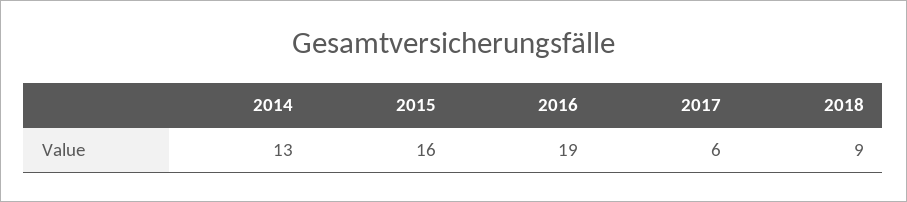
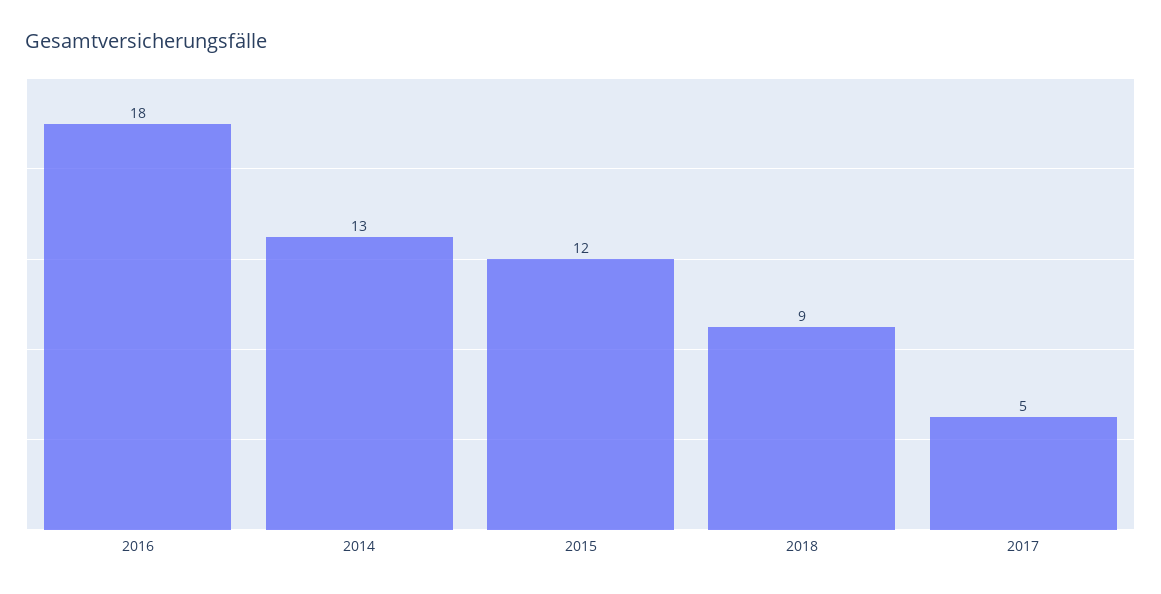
  {
    "2014": 13,
-   "2015": 16,
+   "2015": 12,
-   "2016": 19,
+   "2016": 18,
-   "2017": 6,
+   "2017": 5,
    "2018": 9
  }

